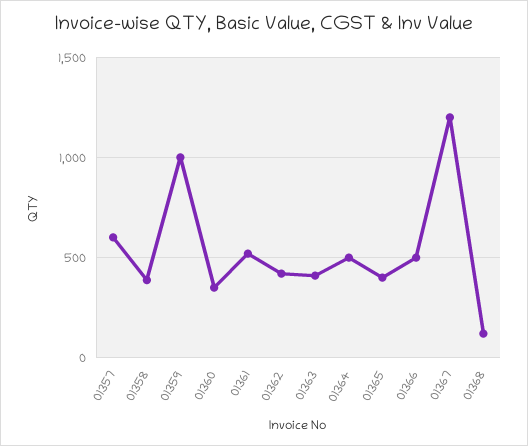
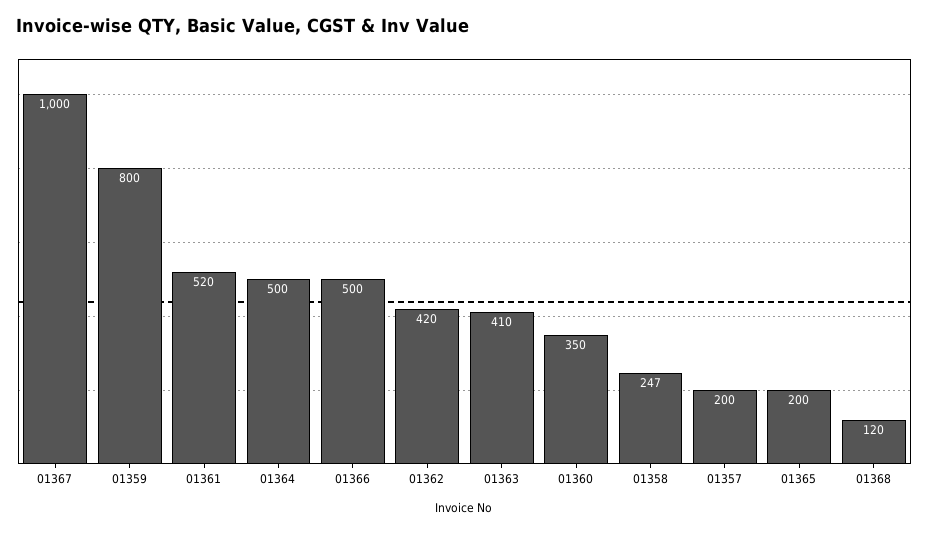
  {
-   "01357": 600,
+   "01357": 200,
-   "01358": 400,
+   "01358": 247,
-   "01359": 1000,
+   "01359": 800,
    "01360": 350,
    "01361": 520,
    "01362": 420,
    "01363": 410,
    "01364": 500,
-   "01365": 400,
+   "01365": 200,
    "01366": 500,
-   "01367": 1200,
+   "01367": 1000,
    "01368": 120
  }

